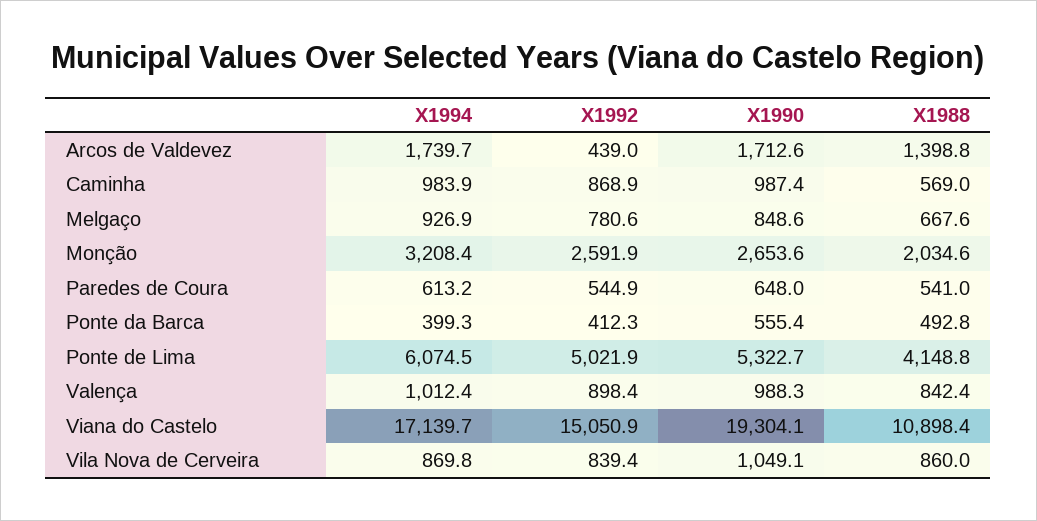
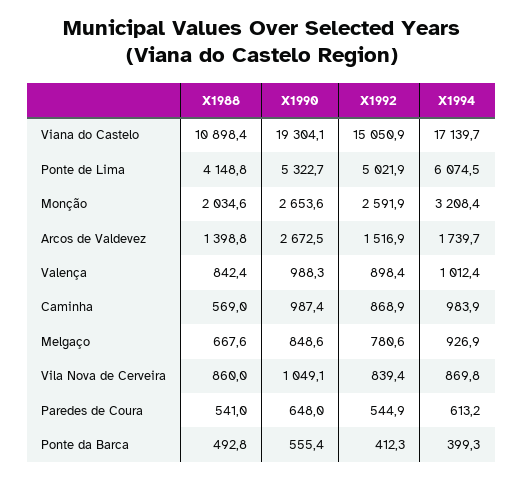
  {
    "X1994": {
      "Arcos de Valdevez": 1739.7,
      "Caminha": 983.9,
      "Melgaço": 926.9,
      "Monção": 3208.4,
      "Paredes de Coura": 613.2,
      "Ponte da Barca": 399.3,
      "Ponte de Lima": 6074.5,
      "Valença": 1012.4,
      "Viana do Castelo": 17139.7,
      "Vila Nova de Cerveira": 869.8
    },
    "X1992": {
-     "Arcos de Valdevez": 439,
+     "Arcos de Valdevez": 1516.9,
      "Caminha": 868.9,
      "Melgaço": 780.6,
      "Monção": 2591.9,
      "Paredes de Coura": 544.9,
      "Ponte da Barca": 412.3,
      "Ponte de Lima": 5021.9,
      "Valença": 898.4,
      "Viana do Castelo": 15050.9,
      "Vila Nova de Cerveira": 839.4
    },
    "X1990": {
-     "Arcos de Valdevez": 1712.6,
+     "Arcos de Valdevez": 2672.5,
      "Caminha": 987.4,
      "Melgaço": 848.6,
      "Monção": 2653.6,
      "Paredes de Coura": 648,
      "Ponte da Barca": 555.4,
      "Ponte de Lima": 5322.7,
      "Valença": 988.3,
      "Viana do Castelo": 19304.1,
      "Vila Nova de Cerveira": 1049.1
    },
    "X1988": {
      "Arcos de Valdevez": 1398.8,
      "Caminha": 569,
      "Melgaço": 667.6,
      "Monção": 2034.6,
      "Paredes de Coura": 541,
      "Ponte da Barca": 492.8,
      "Ponte de Lima": 4148.8,
      "Valença": 842.4,
      "Viana do Castelo": 10898.4,
      "Vila Nova de Cerveira": 860
    }
  }

